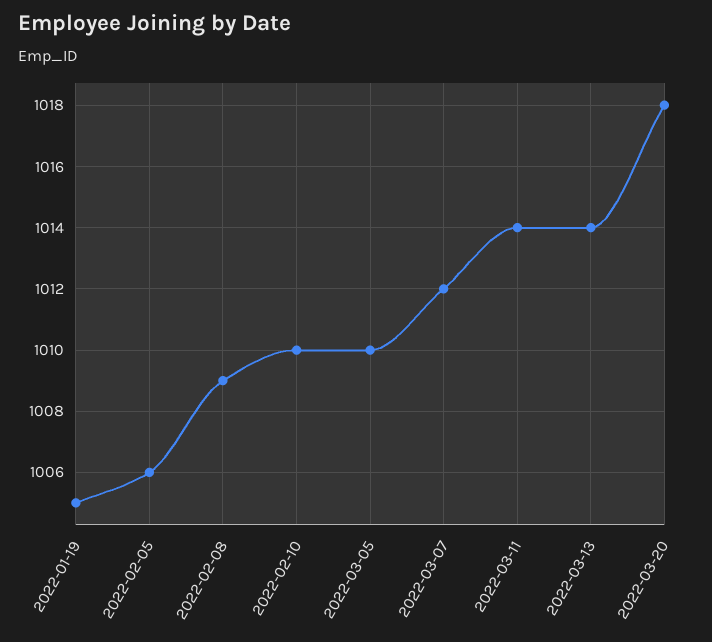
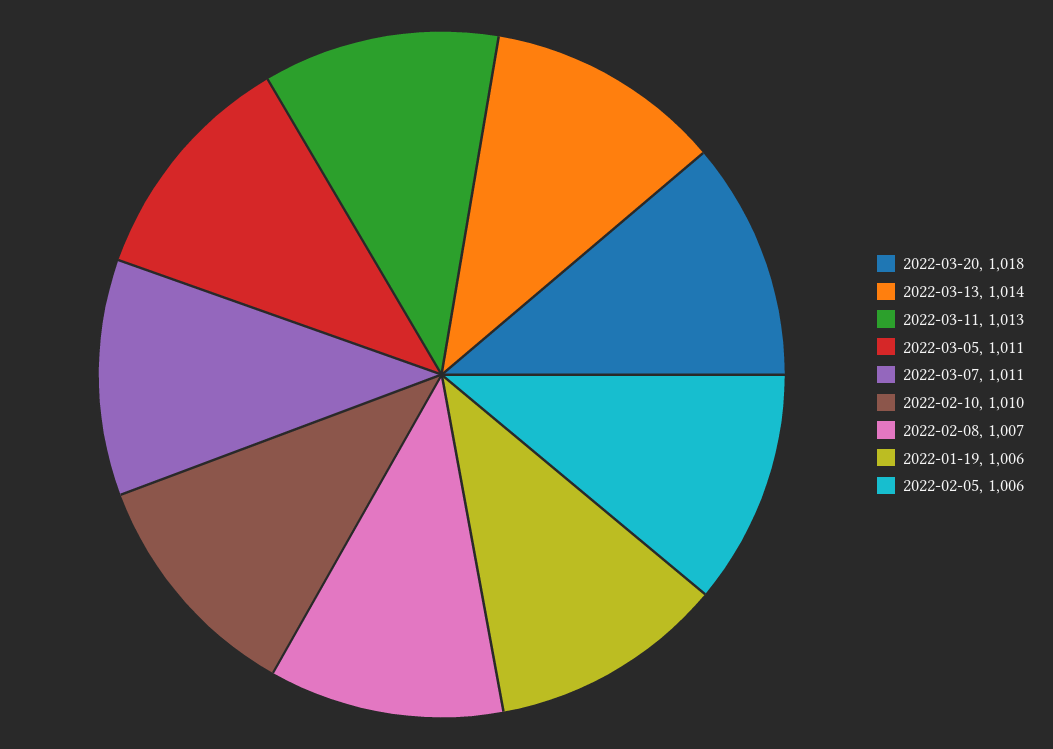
  {
-   "2022-01-19": 1005,
+   "2022-01-19": 1006,
    "2022-02-05": 1006,
-   "2022-02-08": 1009,
+   "2022-02-08": 1007,
    "2022-02-10": 1010,
-   "2022-03-05": 1010,
+   "2022-03-05": 1011,
-   "2022-03-07": 1012,
+   "2022-03-07": 1011,
-   "2022-03-11": 1014,
+   "2022-03-11": 1013,
    "2022-03-13": 1014,
    "2022-03-20": 1018
  }

